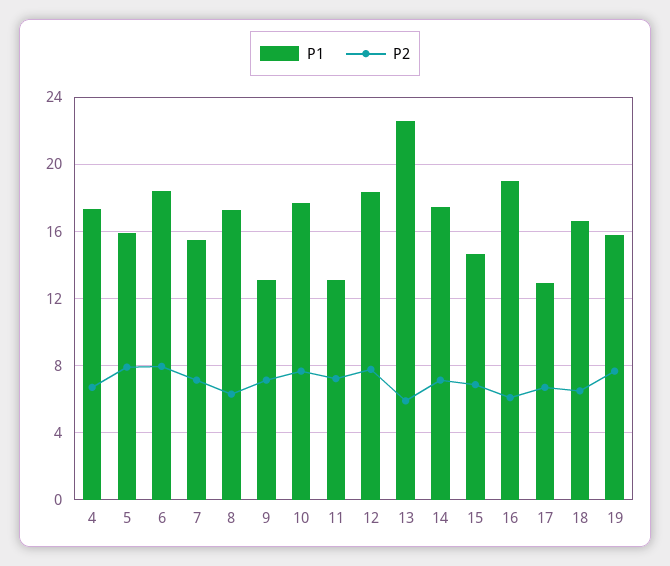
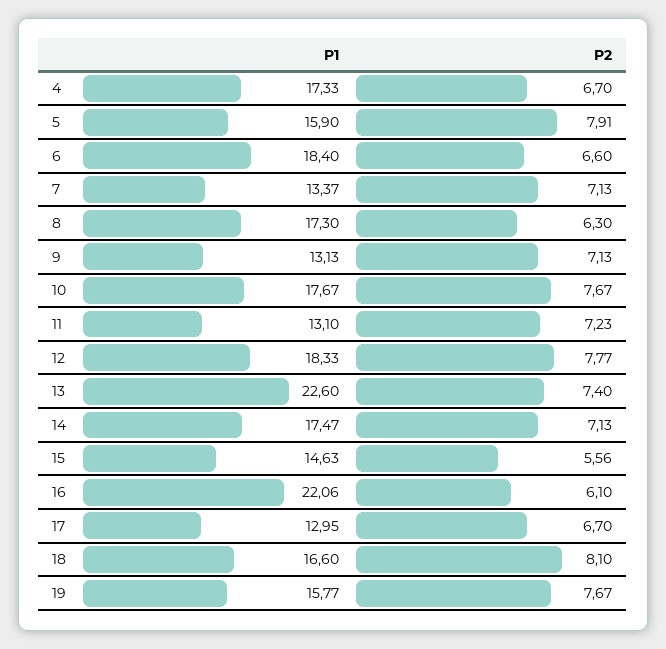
  {
    "P1": {
      "4": 17.33,
      "5": 15.9,
      "6": 18.4,
-     "7": 15.5,
+     "7": 13.37,
      "8": 17.3,
      "9": 13.13,
      "10": 17.67,
      "11": 13.1,
      "12": 18.33,
      "13": 22.6,
      "14": 17.47,
      "15": 14.63,
-     "16": 19,
+     "16": 22.06,
      "17": 12.95,
      "18": 16.6,
      "19": 15.77
    },
    "P2": {
      "4": 6.7,
      "5": 7.91,
-     "6": 8,
+     "6": 6.6,
      "7": 7.13,
      "8": 6.3,
      "9": 7.13,
      "10": 7.67,
      "11": 7.23,
      "12": 7.77,
-     "13": 6,
+     "13": 7.4,
      "14": 7.13,
-     "15": 7,
+     "15": 5.56,
      "16": 6.1,
      "17": 6.7,
-     "18": 6.5,
+     "18": 8.1,
      "19": 7.67
    }
  }

